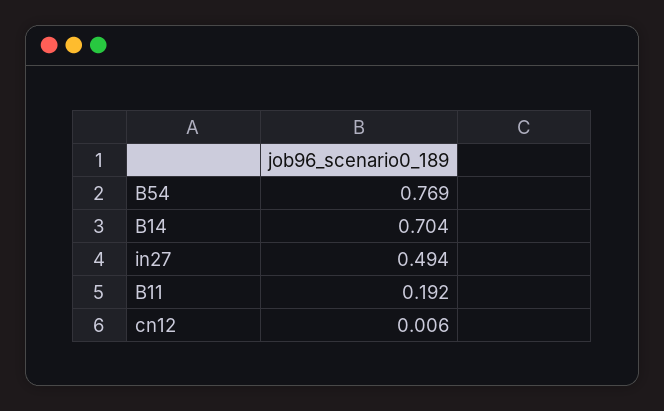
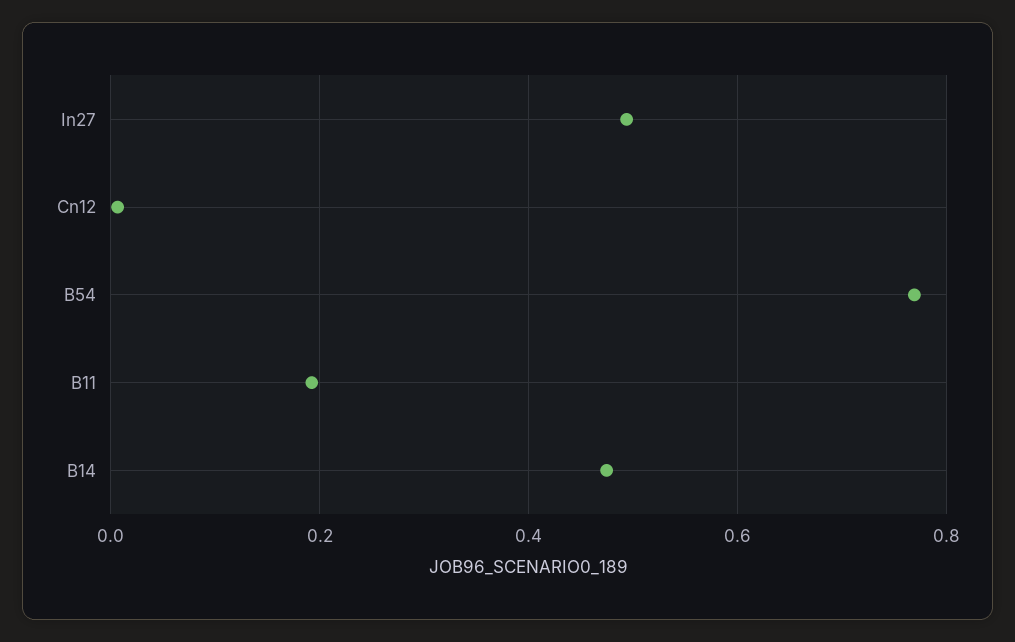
  {
    "B54": 0.769,
-   "B14": 0.704,
+   "B14": 0.48,
    "in27": 0.494,
    "B11": 0.192,
    "cn12": 0.006
  }

